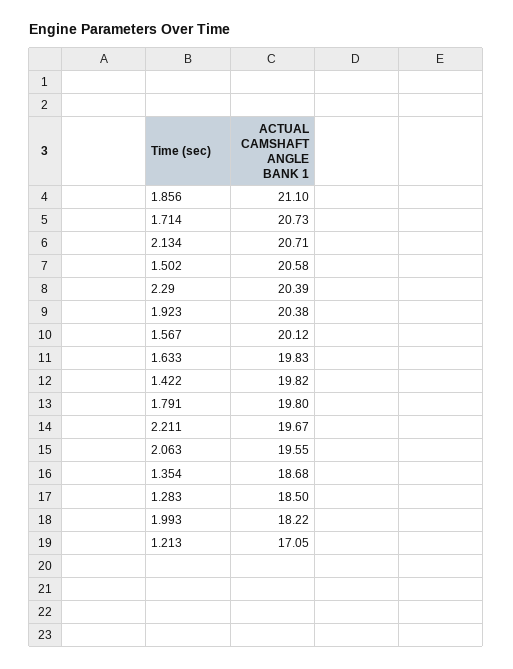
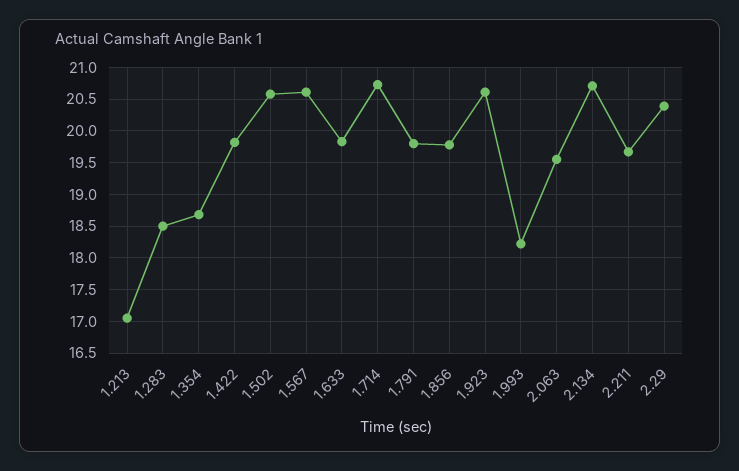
  {
-   "1.856": 21.1,
+   "1.856": 19.8,
    "1.714": 20.73,
    "2.134": 20.71,
    "1.502": 20.58,
    "2.29": 20.39,
-   "1.923": 20.38,
+   "1.923": 20.6,
-   "1.567": 20.12,
+   "1.567": 20.6,
    "1.633": 19.83,
    "1.422": 19.82,
    "1.791": 19.8,
    "2.211": 19.67,
    "2.063": 19.55,
    "1.354": 18.68,
    "1.283": 18.5,
    "1.993": 18.22,
    "1.213": 17.05
  }

